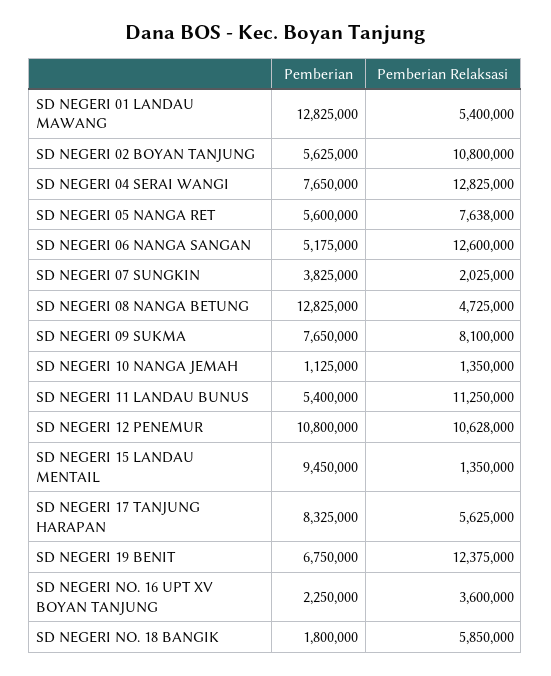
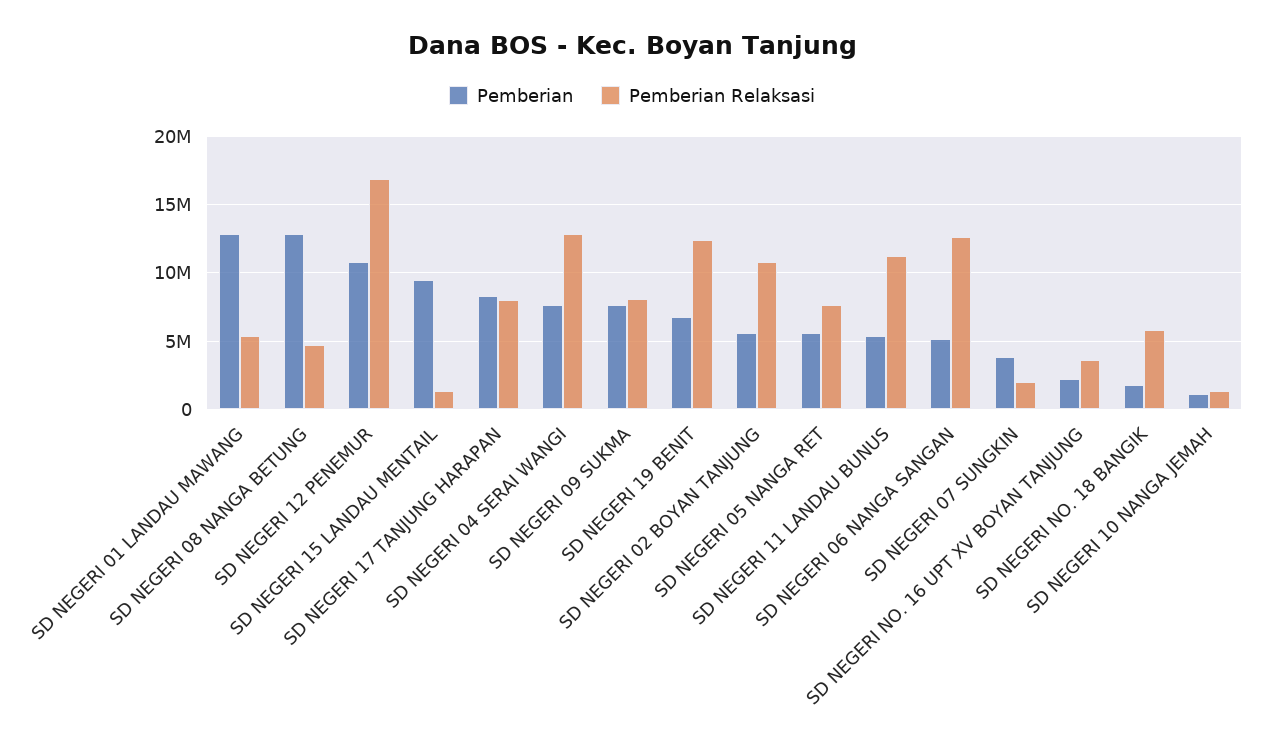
  {
    "Pemberian": {
      "SD NEGERI 01 LANDAU MAWANG": 12825000,
      "SD NEGERI 02 BOYAN TANJUNG": 5625000,
      "SD NEGERI 04 SERAI WANGI": 7650000,
      "SD NEGERI 05 NANGA RET": 5600000,
      "SD NEGERI 06 NANGA SANGAN": 5175000,
      "SD NEGERI 07 SUNGKIN": 3825000,
      "SD NEGERI 08 NANGA BETUNG": 12825000,
      "SD NEGERI 09 SUKMA": 7650000,
      "SD NEGERI 10 NANGA JEMAH": 1125000,
      "SD NEGERI 11 LANDAU BUNUS": 5400000,
      "SD NEGERI 12 PENEMUR": 10800000,
      "SD NEGERI 15 LANDAU MENTAIL": 9450000,
      "SD NEGERI 17 TANJUNG HARAPAN": 8325000,
      "SD NEGERI 19 BENIT": 6750000,
      "SD NEGERI NO. 16 UPT XV BOYAN TANJUNG": 2250000,
      "SD NEGERI NO. 18 BANGIK": 1800000
    },
    "Pemberian Relaksasi": {
      "SD NEGERI 01 LANDAU MAWANG": 5400000,
      "SD NEGERI 02 BOYAN TANJUNG": 10800000,
      "SD NEGERI 04 SERAI WANGI": 12825000,
      "SD NEGERI 05 NANGA RET": 7638000,
      "SD NEGERI 06 NANGA SANGAN": 12600000,
      "SD NEGERI 07 SUNGKIN": 2025000,
      "SD NEGERI 08 NANGA BETUNG": 4725000,
      "SD NEGERI 09 SUKMA": 8100000,
      "SD NEGERI 10 NANGA JEMAH": 1350000,
      "SD NEGERI 11 LANDAU BUNUS": 11250000,
-     "SD NEGERI 12 PENEMUR": 10628000,
+     "SD NEGERI 12 PENEMUR": 17000000,
      "SD NEGERI 15 LANDAU MENTAIL": 1350000,
-     "SD NEGERI 17 TANJUNG HARAPAN": 5625000,
+     "SD NEGERI 17 TANJUNG HARAPAN": 8000000,
      "SD NEGERI 19 BENIT": 12375000,
      "SD NEGERI NO. 16 UPT XV BOYAN TANJUNG": 3600000,
      "SD NEGERI NO. 18 BANGIK": 5850000
    }
  }

